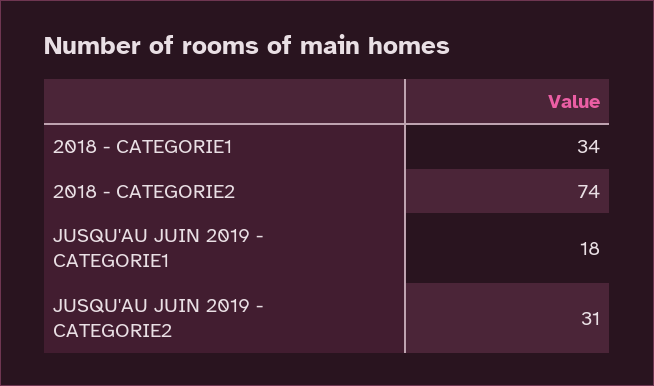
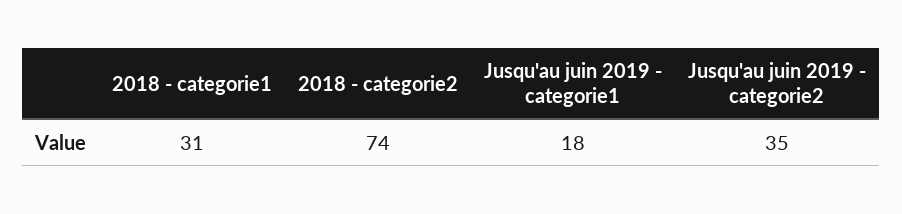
  {
-   "2018 - CATEGORIE1": 34,
+   "2018 - CATEGORIE1": 31,
    "2018 - CATEGORIE2": 74,
    "JUSQU'AU JUIN 2019 - CATEGORIE1": 18,
-   "JUSQU'AU JUIN 2019 - CATEGORIE2": 31
+   "JUSQU'AU JUIN 2019 - CATEGORIE2": 35
  }

